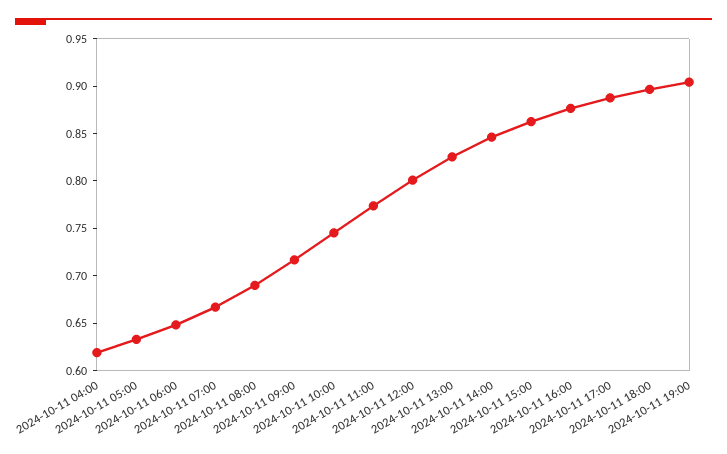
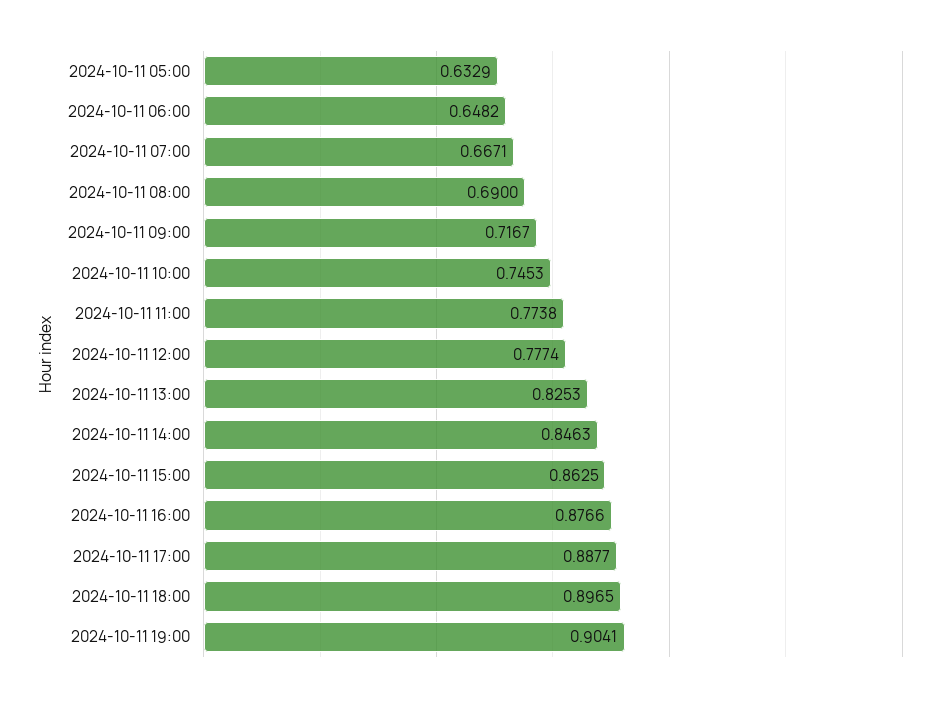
  {
-   "2024-10-11 04:00": 0.62,
    "2024-10-11 05:00": 0.6329,
    "2024-10-11 06:00": 0.6482,
    "2024-10-11 07:00": 0.6671,
    "2024-10-11 08:00": 0.69,
    "2024-10-11 09:00": 0.7167,
    "2024-10-11 10:00": 0.7453,
    "2024-10-11 11:00": 0.7738,
-   "2024-10-11 12:00": 0.8,
+   "2024-10-11 12:00": 0.7774,
    "2024-10-11 13:00": 0.8253,
    "2024-10-11 14:00": 0.8463,
    "2024-10-11 15:00": 0.8625,
    "2024-10-11 16:00": 0.8766,
    "2024-10-11 17:00": 0.8877,
    "2024-10-11 18:00": 0.8965,
    "2024-10-11 19:00": 0.9041
  }

